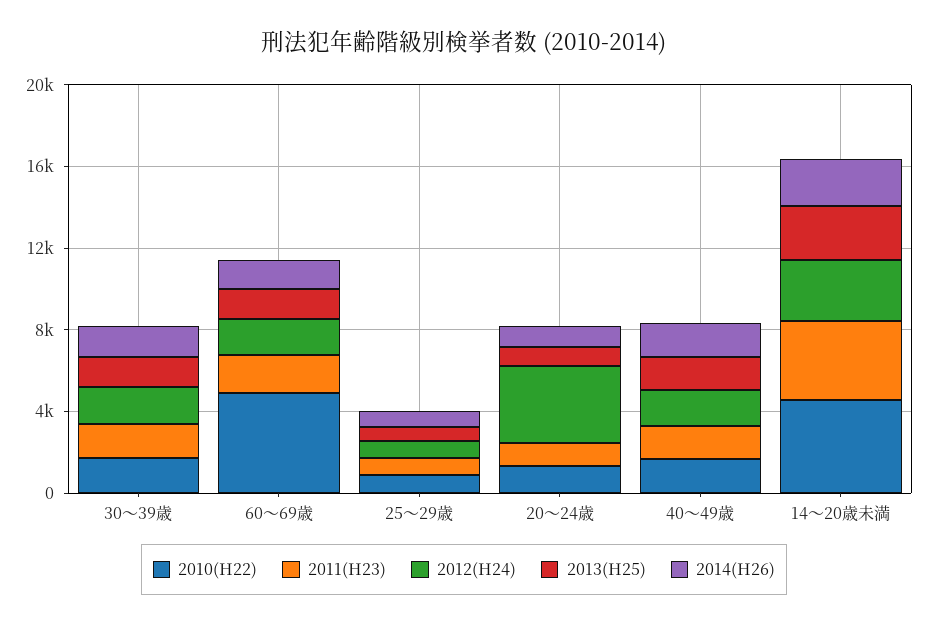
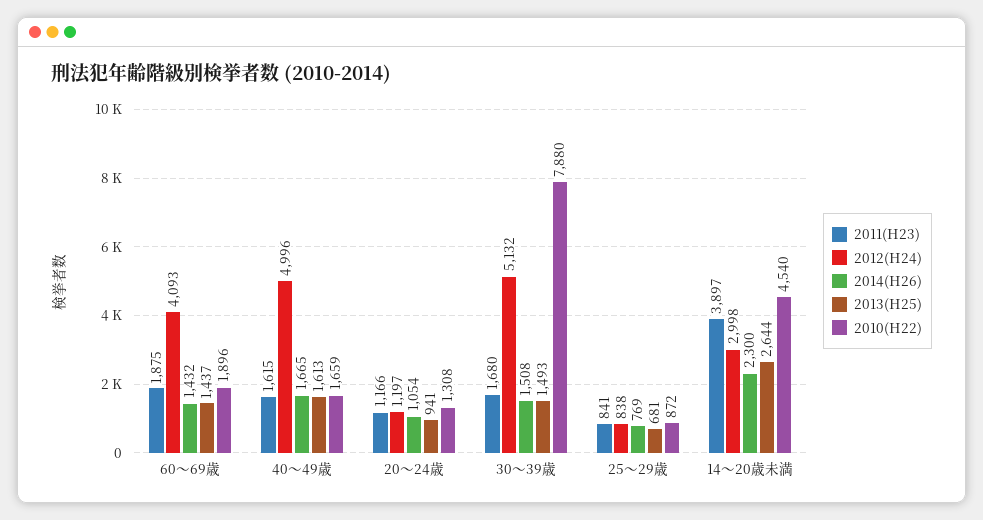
  {
    "2010(H22)": {
-     "30～39歳": 2000,
+     "30～39歳": 7880,
-     "60～69歳": 5000,
+     "60～69歳": 1896,
      "25～29歳": 872,
      "20～24歳": 1308,
      "40～49歳": 1659,
      "14～20歳未満": 4540
    },
    "2011(H23)": {
      "30～39歳": 1680,
      "60～69歳": 1875,
      "25～29歳": 841,
      "20～24歳": 1166,
      "40～49歳": 1615,
      "14～20歳未満": 3897
    },
    "2012(H24)": {
-     "30～39歳": 2000,
+     "30～39歳": 5132,
-     "60～69歳": 2000,
+     "60～69歳": 4093,
      "25～29歳": 838,
-     "20～24歳": 4000,
+     "20～24歳": 1197,
-     "40～49歳": 2000,
+     "40～49歳": 4996,
      "14～20歳未満": 2998
    },
    "2013(H25)": {
      "30～39歳": 1493,
      "60～69歳": 1437,
      "25～29歳": 681,
      "20～24歳": 941,
      "40～49歳": 1613,
      "14～20歳未満": 2644
    },
    "2014(H26)": {
      "30～39歳": 1508,
      "60～69歳": 1432,
      "25～29歳": 769,
      "20～24歳": 1054,
      "40～49歳": 1665,
      "14～20歳未満": 2300
    }
  }

